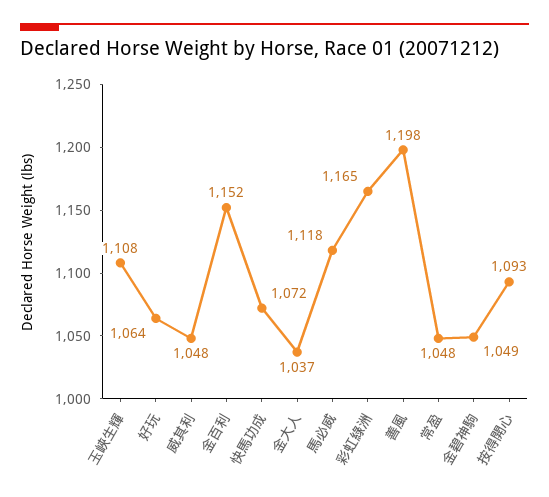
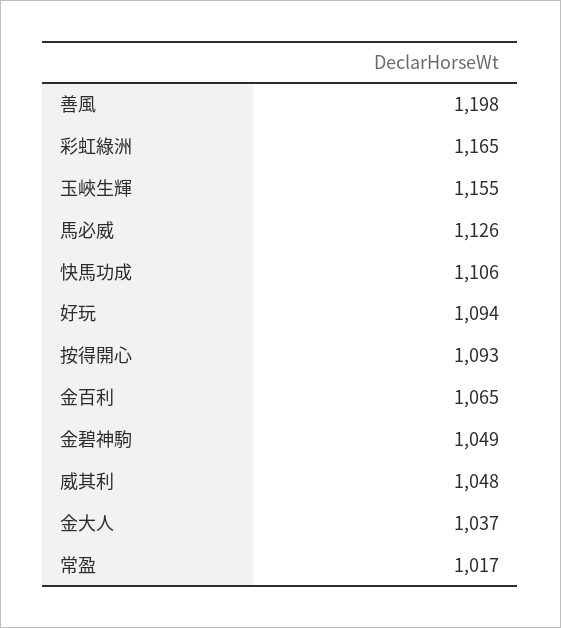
  {
-   "玉峽生輝": 1108,
+   "玉峽生輝": 1155,
-   "好玩": 1064,
+   "好玩": 1094,
    "威其利": 1048,
-   "金百利": 1152,
+   "金百利": 1065,
-   "快馬功成": 1072,
+   "快馬功成": 1106,
    "金大人": 1037,
-   "馬必威": 1118,
+   "馬必威": 1126,
    "彩虹綠洲": 1165,
    "善風": 1198,
-   "常盈": 1048,
+   "常盈": 1017,
    "金碧神駒": 1049,
    "按得開心": 1093
  }

